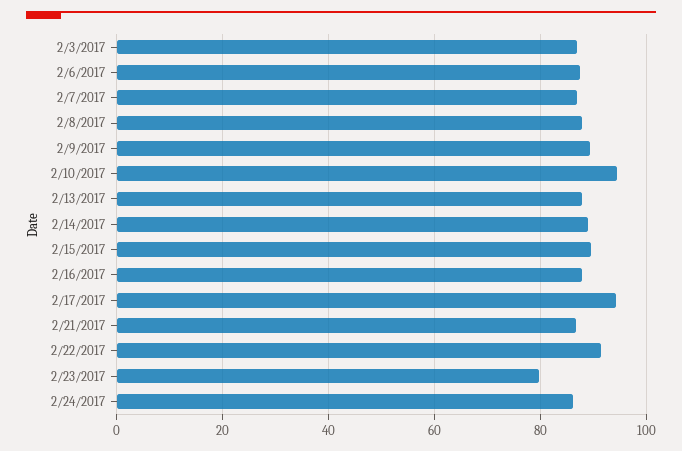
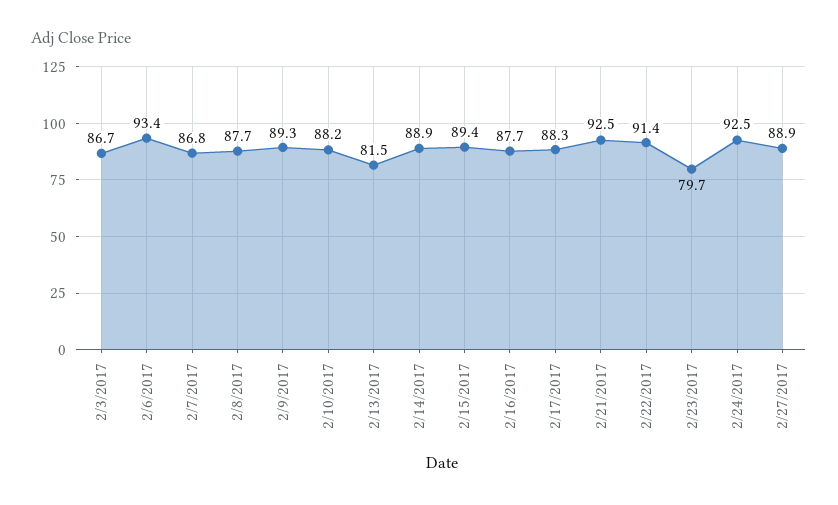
  {
    "2/3/2017": 86.7,
-   "2/6/2017": 88,
+   "2/6/2017": 93.4,
    "2/7/2017": 86.8,
    "2/8/2017": 87.7,
    "2/9/2017": 89.3,
-   "2/10/2017": 94,
+   "2/10/2017": 88.2,
-   "2/13/2017": 88,
+   "2/13/2017": 81.5,
    "2/14/2017": 88.9,
    "2/15/2017": 89.4,
    "2/16/2017": 87.7,
-   "2/17/2017": 94,
+   "2/17/2017": 88.3,
-   "2/21/2017": 86,
+   "2/21/2017": 92.5,
    "2/22/2017": 91.4,
    "2/23/2017": 79.7,
-   "2/24/2017": 86
+   "2/24/2017": 92.5,
+   "2/27/2017": 88.9
  }

